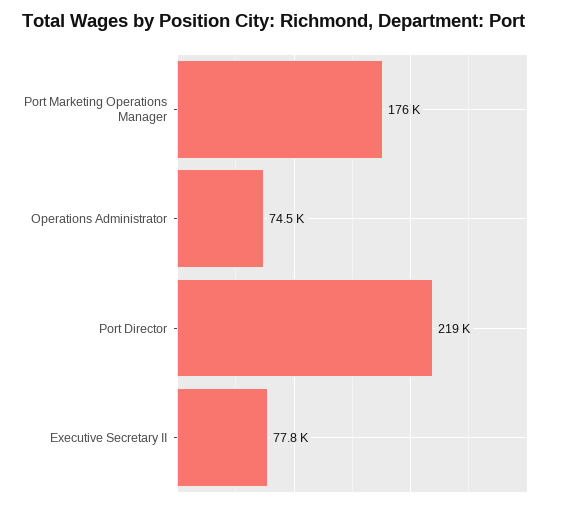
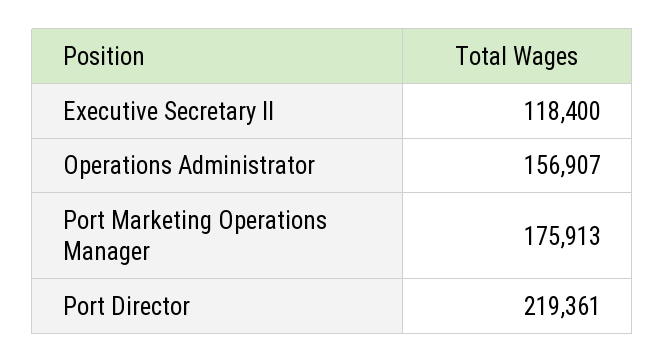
  {
    "Port Marketing Operations Manager": 175913,
-   "Operations Administrator": 74500,
+   "Operations Administrator": 156907,
    "Port Director": 219361,
-   "Executive Secretary II": 77800
+   "Executive Secretary II": 118400
  }

